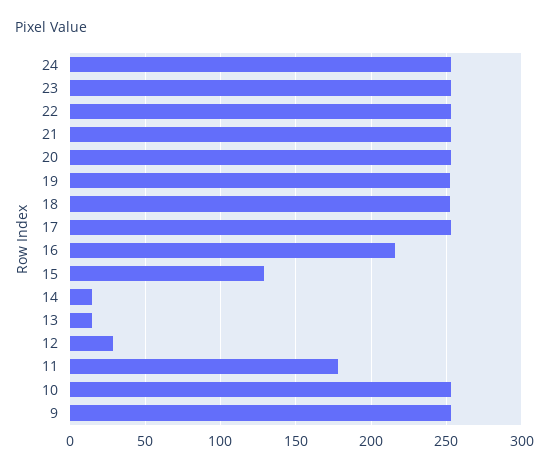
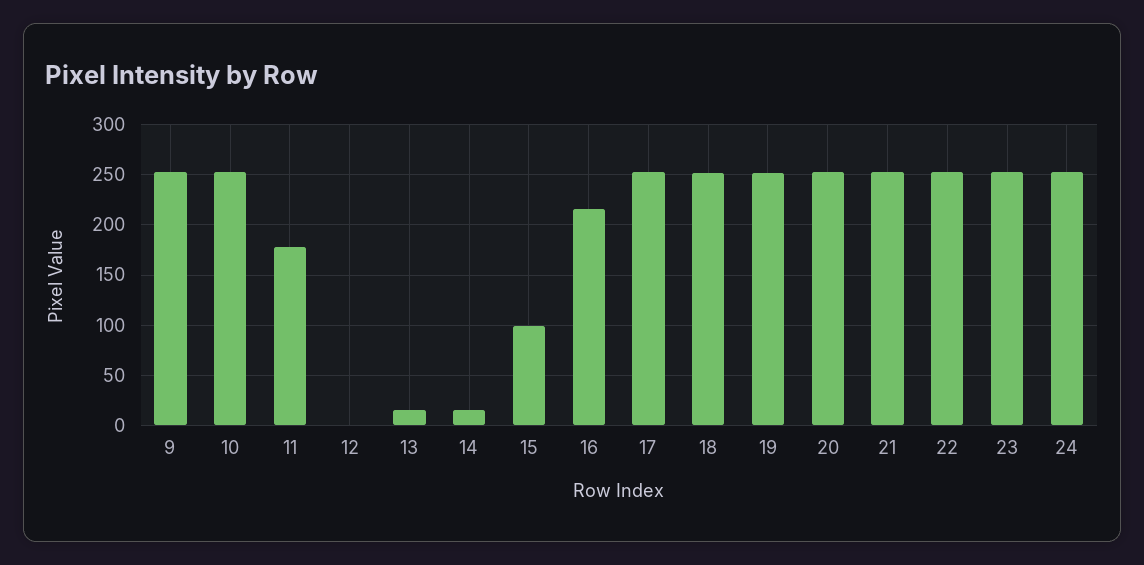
  {
    "24": 255,
    "23": 255,
    "22": 255,
    "21": 255,
    "20": 255,
    "19": 250,
    "18": 250,
    "17": 255,
    "16": 215,
-   "15": 130,
+   "15": 100,
    "14": 15,
    "13": 15,
-   "12": 30,
+   "12": 0,
    "11": 180,
    "10": 255,
    "9": 255
  }

